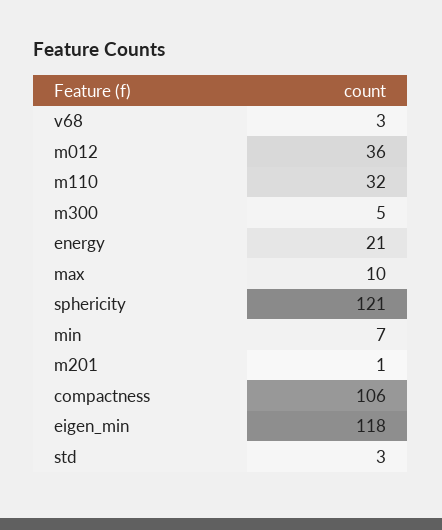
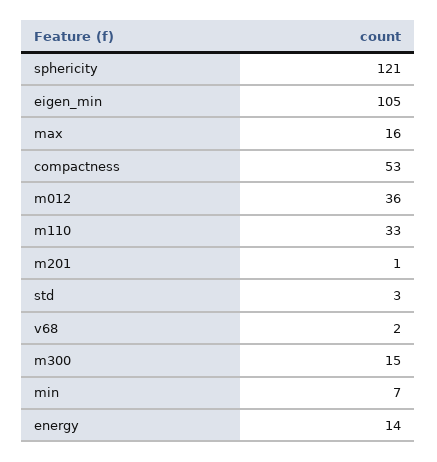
  {
-   "v68": 3,
+   "v68": 2,
    "m012": 36,
-   "m110": 32,
+   "m110": 33,
-   "m300": 5,
+   "m300": 15,
-   "energy": 21,
+   "energy": 14,
-   "max": 10,
+   "max": 16,
    "sphericity": 121,
    "min": 7,
    "m201": 1,
-   "compactness": 106,
+   "compactness": 53,
-   "eigen_min": 118,
+   "eigen_min": 105,
    "std": 3
  }

